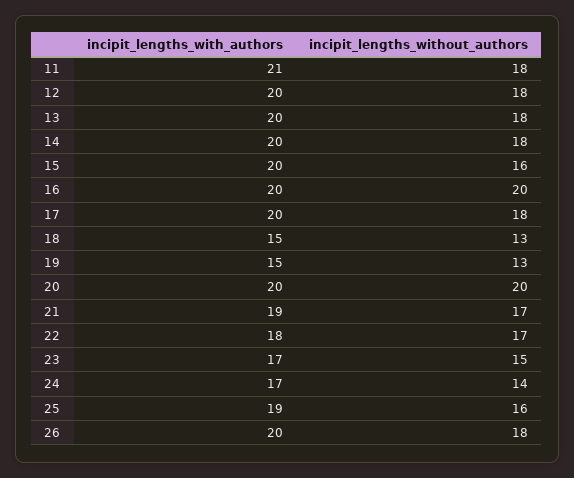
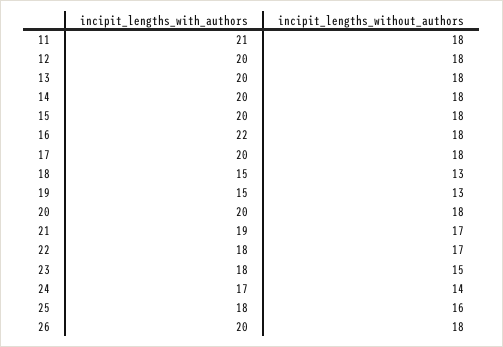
  {
    "incipit_lengths_with_authors": {
      "11": 21,
      "12": 20,
      "13": 20,
      "14": 20,
      "15": 20,
-     "16": 20,
+     "16": 22,
      "17": 20,
      "18": 15,
      "19": 15,
      "20": 20,
      "21": 19,
      "22": 18,
-     "23": 17,
+     "23": 18,
      "24": 17,
-     "25": 19,
+     "25": 18,
      "26": 20
    },
    "incipit_lengths_without_authors": {
      "11": 18,
      "12": 18,
      "13": 18,
      "14": 18,
-     "15": 16,
+     "15": 18,
-     "16": 20,
+     "16": 18,
      "17": 18,
      "18": 13,
      "19": 13,
-     "20": 20,
+     "20": 18,
      "21": 17,
      "22": 17,
      "23": 15,
      "24": 14,
      "25": 16,
      "26": 18
    }
  }

